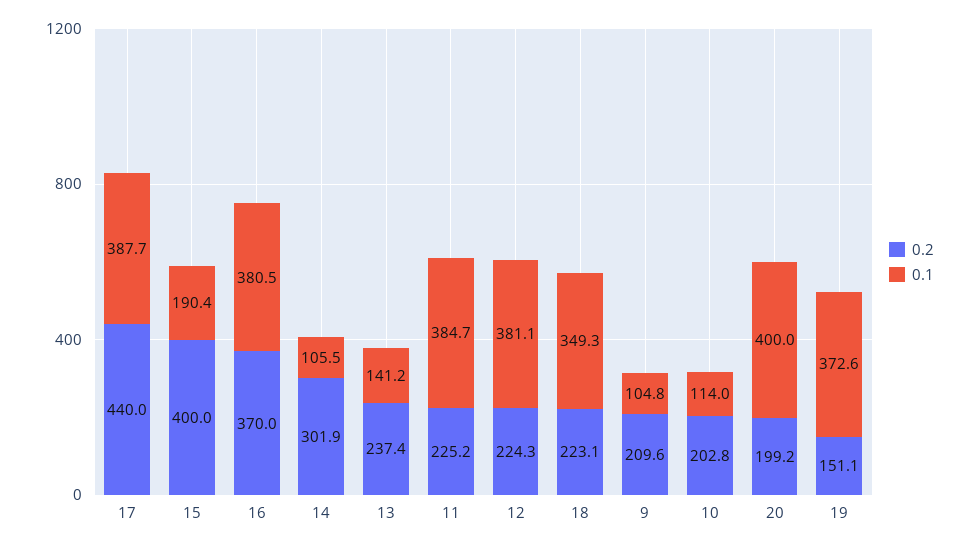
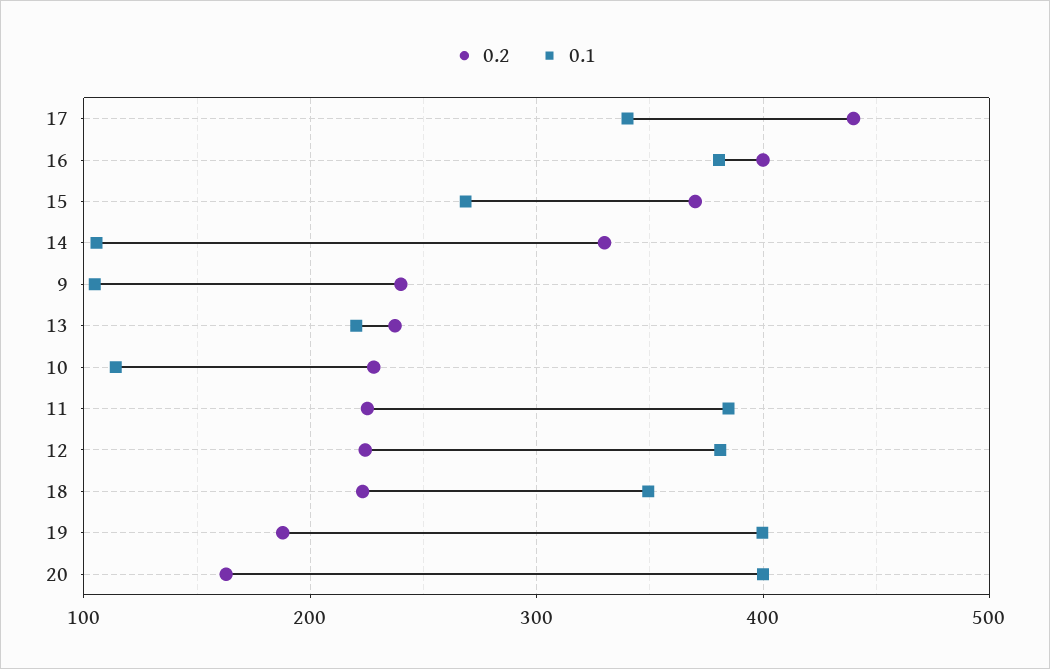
  {
    "0.2": {
      "17": 440,
-     "15": 400,
+     "15": 370,
-     "16": 370,
+     "16": 400,
-     "14": 301.9,
+     "14": 330,
      "13": 237.4,
      "11": 225.2,
      "12": 224.3,
      "18": 223.1,
-     "9": 209.6,
+     "9": 240,
-     "10": 202.8,
+     "10": 230,
-     "20": 199.2,
+     "20": 160,
-     "19": 151.1
+     "19": 190
    },
    "0.1": {
-     "17": 387.7,
+     "17": 340,
-     "15": 190.4,
+     "15": 270,
      "16": 380.5,
      "14": 105.5,
-     "13": 141.2,
+     "13": 220,
      "11": 384.7,
      "12": 381.1,
      "18": 349.3,
      "9": 104.8,
      "10": 114,
      "20": 400,
-     "19": 372.6
+     "19": 400
    }
  }

